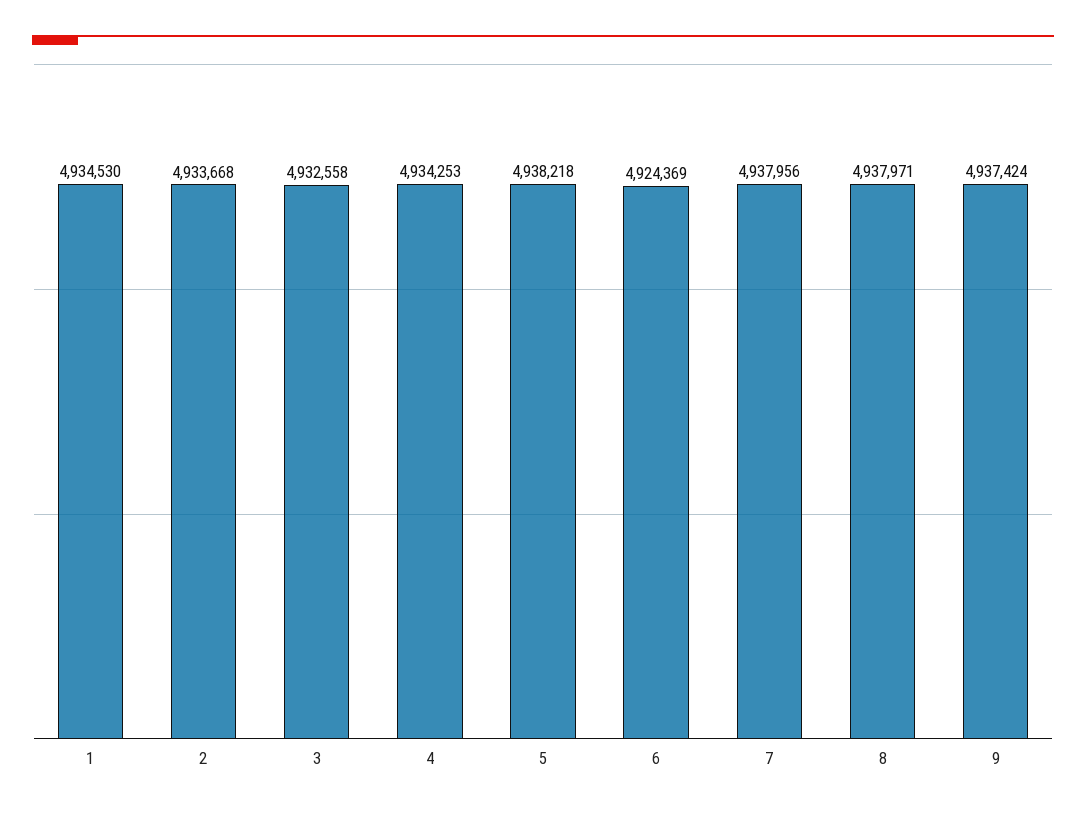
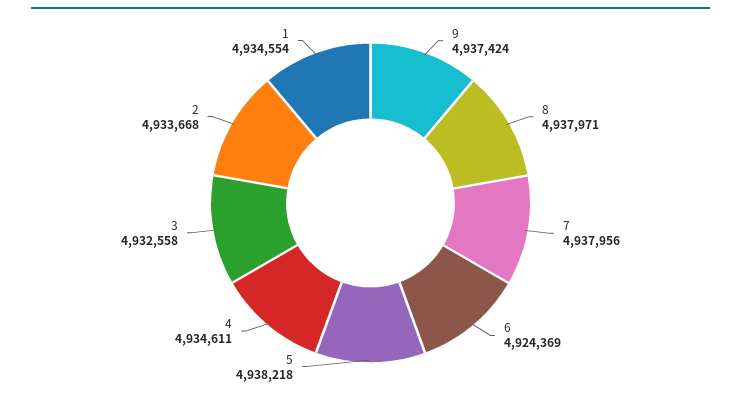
  {
-   "1": 4934530,
+   "1": 4934554,
    "2": 4933668,
    "3": 4932558,
-   "4": 4934253,
+   "4": 4934611,
    "5": 4938218,
    "6": 4924369,
    "7": 4937956,
    "8": 4937971,
    "9": 4937424
  }

